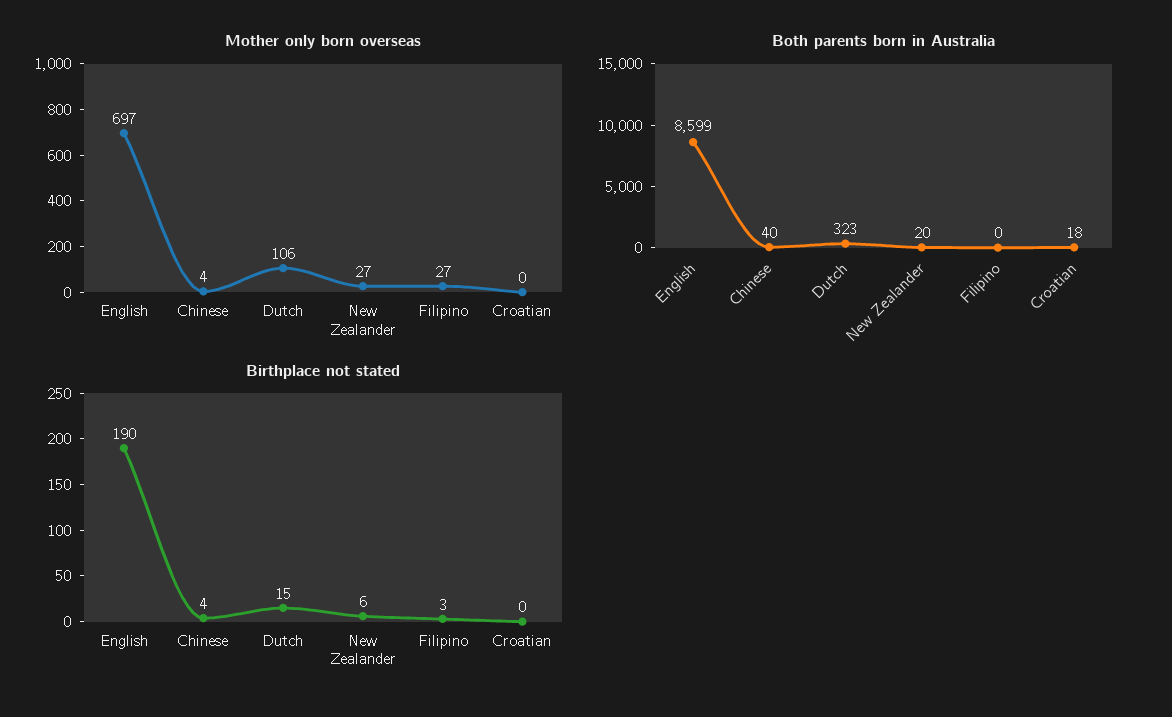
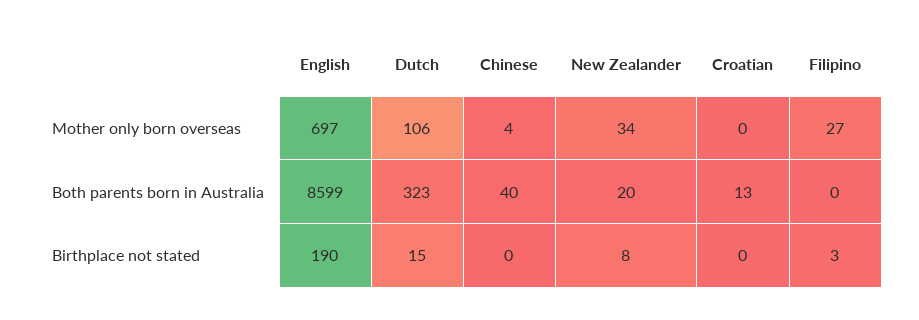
  {
    "Mother only born overseas": {
      "English": 697,
      "Chinese": 4,
      "Dutch": 106,
-     "New Zealander": 27,
+     "New Zealander": 34,
      "Filipino": 27,
      "Croatian": 0
    },
    "Both parents born in Australia": {
      "English": 8599,
      "Chinese": 40,
      "Dutch": 323,
      "New Zealander": 20,
      "Filipino": 0,
-     "Croatian": 18
+     "Croatian": 13
    },
    "Birthplace not stated": {
      "English": 190,
-     "Chinese": 4,
+     "Chinese": 0,
      "Dutch": 15,
-     "New Zealander": 6,
+     "New Zealander": 8,
      "Filipino": 3,
      "Croatian": 0
    }
  }

